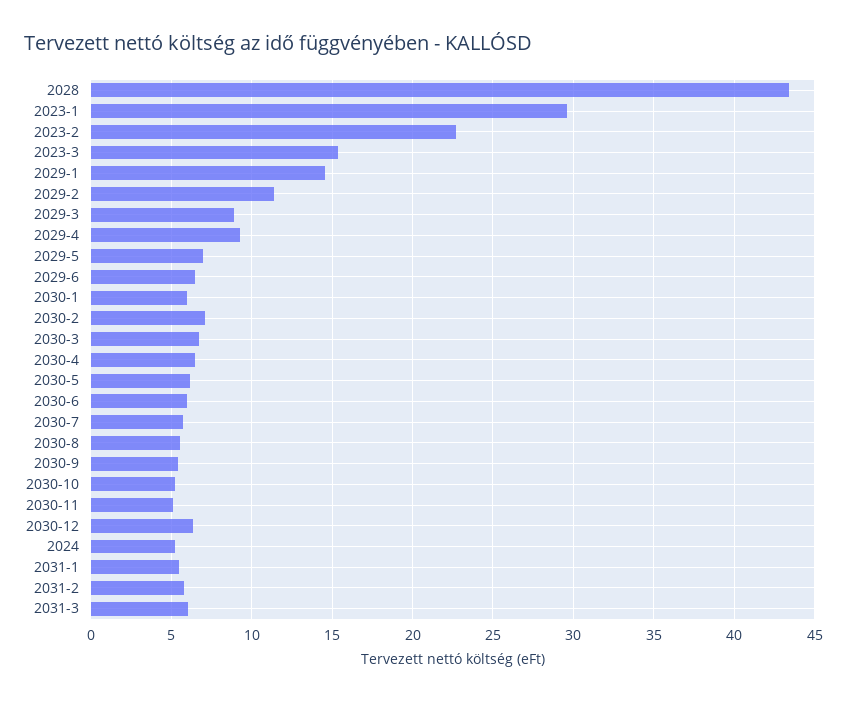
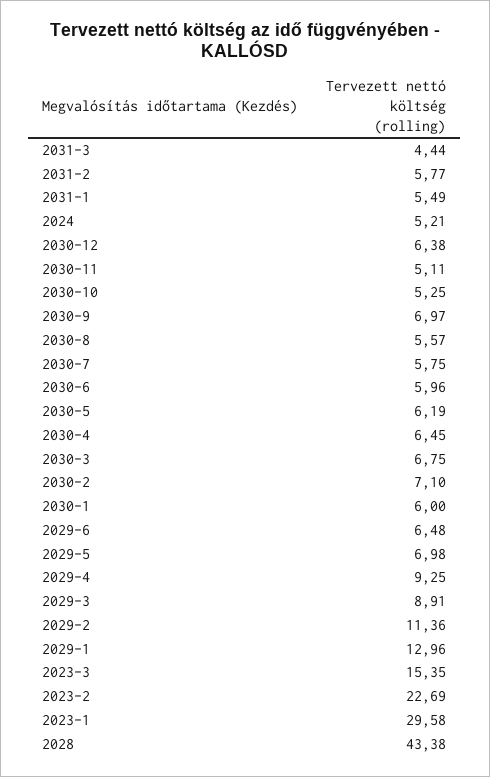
  {
    "2028": 43.38,
    "2023-1": 29.58,
    "2023-2": 22.69,
    "2023-3": 15.35,
-   "2029-1": 14.5,
+   "2029-1": 12.96,
    "2029-2": 11.36,
    "2029-3": 8.91,
    "2029-4": 9.25,
    "2029-5": 6.98,
    "2029-6": 6.48,
    "2030-1": 6,
    "2030-2": 7.1,
    "2030-3": 6.75,
    "2030-4": 6.45,
    "2030-5": 6.19,
    "2030-6": 5.96,
    "2030-7": 5.75,
    "2030-8": 5.57,
-   "2030-9": 5.5,
+   "2030-9": 6.97,
    "2030-10": 5.25,
    "2030-11": 5.11,
    "2030-12": 6.38,
    "2024": 5.21,
    "2031-1": 5.49,
    "2031-2": 5.77,
-   "2031-3": 6
+   "2031-3": 4.44
  }

